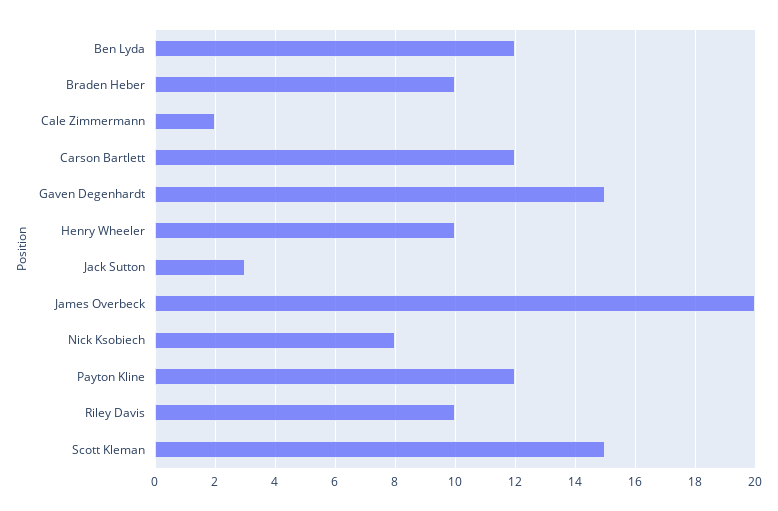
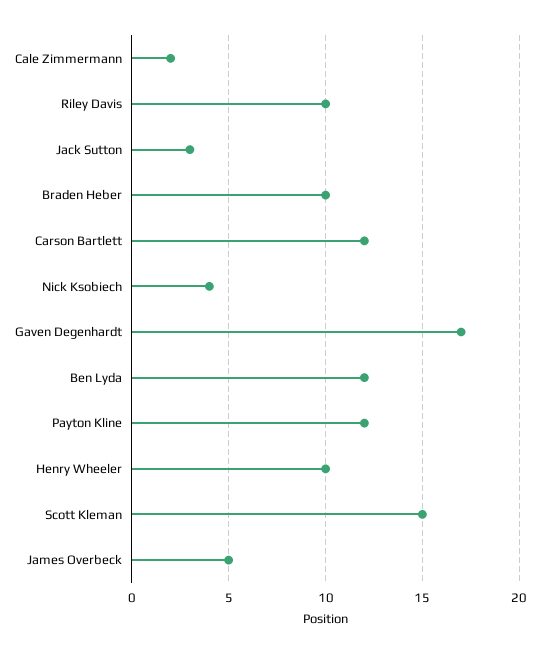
  {
    "Ben Lyda": 12,
    "Braden Heber": 10,
    "Cale Zimmermann": 2,
    "Carson Bartlett": 12,
-   "Gaven Degenhardt": 15,
+   "Gaven Degenhardt": 17,
    "Henry Wheeler": 10,
    "Jack Sutton": 3,
-   "James Overbeck": 20,
+   "James Overbeck": 5,
-   "Nick Ksobiech": 8,
+   "Nick Ksobiech": 4,
    "Payton Kline": 12,
    "Riley Davis": 10,
    "Scott Kleman": 15
  }

